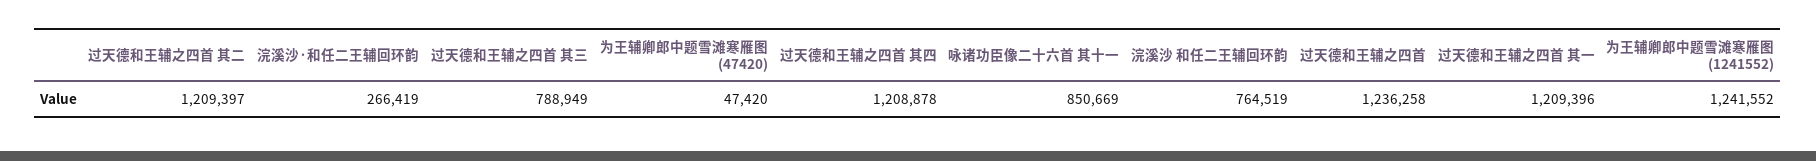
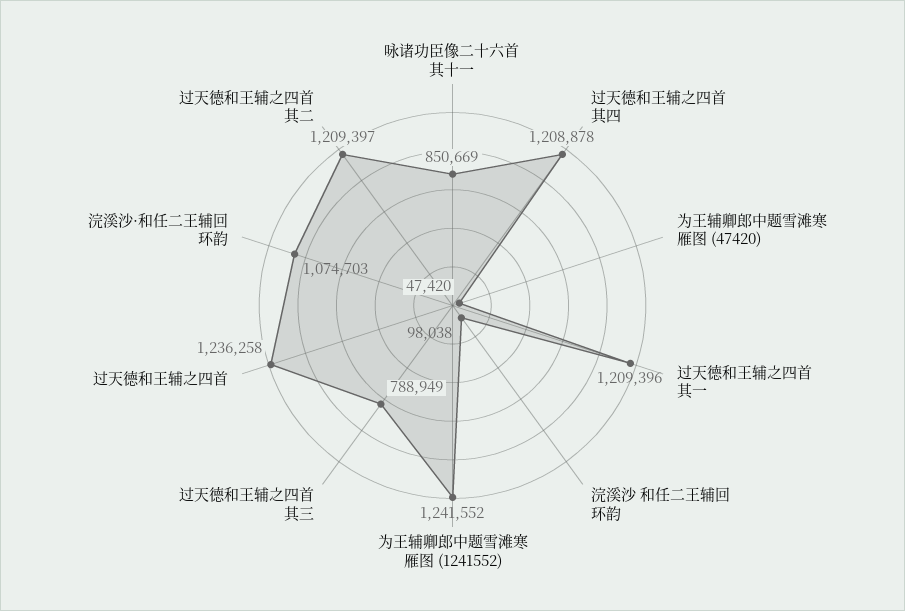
  {
    "过天德和王辅之四首 其二": 1209397,
-   "浣溪沙·和任二王辅回环韵": 266419,
+   "浣溪沙·和任二王辅回环韵": 1074703,
    "过天德和王辅之四首 其三": 788949,
    "为王辅卿郎中题雪滩寒雁图 (47420)": 47420,
    "过天德和王辅之四首 其四": 1208878,
    "咏诸功臣像二十六首 其十一": 850669,
-   "浣溪沙 和任二王辅回环韵": 764519,
+   "浣溪沙 和任二王辅回环韵": 98038,
    "过天德和王辅之四首": 1236258,
    "过天德和王辅之四首 其一": 1209396,
    "为王辅卿郎中题雪滩寒雁图 (1241552)": 1241552
  }

